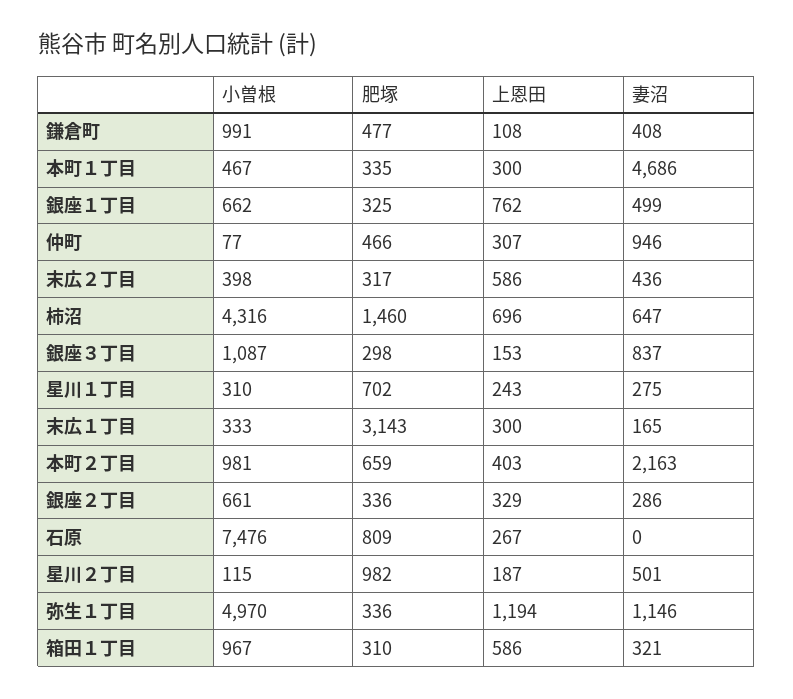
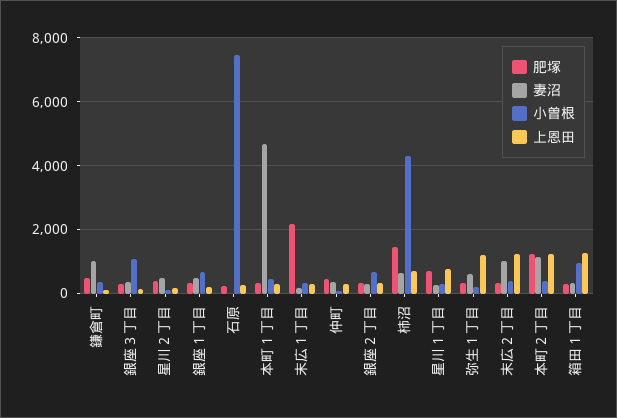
  {
    "小曽根": {
-     "鎌倉町": 991,
+     "鎌倉町": 400,
      "本町１丁目": 467,
      "銀座１丁目": 662,
      "仲町": 77,
      "末広２丁目": 398,
      "柿沼": 4316,
      "銀座３丁目": 1087,
      "星川１丁目": 310,
      "末広１丁目": 333,
-     "本町２丁目": 981,
+     "本町２丁目": 400,
      "銀座２丁目": 661,
      "石原": 7476,
      "星川２丁目": 115,
-     "弥生１丁目": 4970,
+     "弥生１丁目": 200,
      "箱田１丁目": 967
    },
    "肥塚": {
      "鎌倉町": 477,
      "本町１丁目": 335,
      "銀座１丁目": 325,
      "仲町": 466,
      "末広２丁目": 317,
      "柿沼": 1460,
      "銀座３丁目": 298,
      "星川１丁目": 702,
-     "末広１丁目": 3143,
+     "末広１丁目": 2200,
-     "本町２丁目": 659,
+     "本町２丁目": 1200,
      "銀座２丁目": 336,
-     "石原": 809,
+     "石原": 200,
-     "星川２丁目": 982,
+     "星川２丁目": 400,
      "弥生１丁目": 336,
      "箱田１丁目": 310
    },
    "上恩田": {
      "鎌倉町": 108,
      "本町１丁目": 300,
-     "銀座１丁目": 762,
+     "銀座１丁目": 200,
      "仲町": 307,
-     "末広２丁目": 586,
+     "末広２丁目": 1200,
      "柿沼": 696,
      "銀座３丁目": 153,
-     "星川１丁目": 243,
+     "星川１丁目": 800,
      "末広１丁目": 300,
-     "本町２丁目": 403,
+     "本町２丁目": 1200,
      "銀座２丁目": 329,
      "石原": 267,
      "星川２丁目": 187,
      "弥生１丁目": 1194,
-     "箱田１丁目": 586
+     "箱田１丁目": 1200
    },
    "妻沼": {
-     "鎌倉町": 408,
+     "鎌倉町": 1000,
      "本町１丁目": 4686,
      "銀座１丁目": 499,
-     "仲町": 946,
+     "仲町": 400,
-     "末広２丁目": 436,
+     "末広２丁目": 1000,
      "柿沼": 647,
-     "銀座３丁目": 837,
+     "銀座３丁目": 400,
      "星川１丁目": 275,
      "末広１丁目": 165,
-     "本町２丁目": 2163,
+     "本町２丁目": 1200,
      "銀座２丁目": 286,
      "石原": 0,
      "星川２丁目": 501,
-     "弥生１丁目": 1146,
+     "弥生１丁目": 600,
      "箱田１丁目": 321
    }
  }

